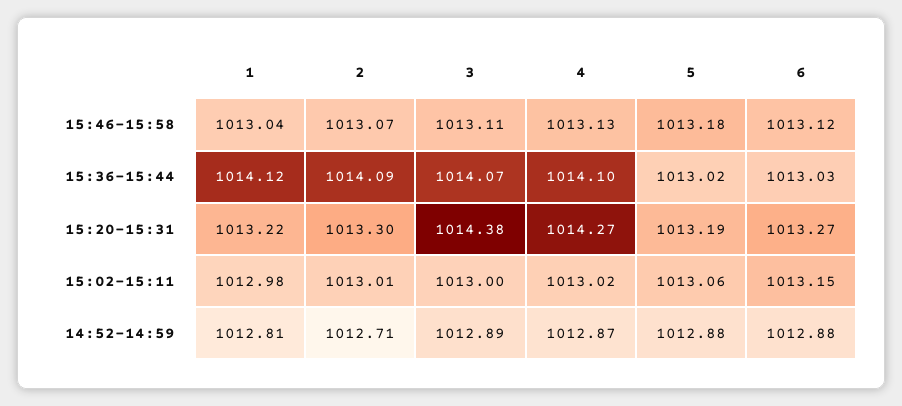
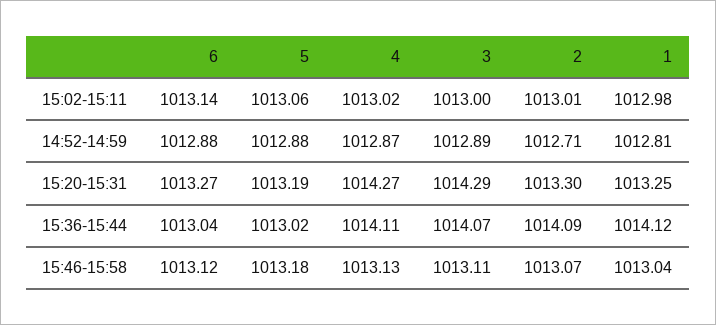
  {
    "1": {
      "15:46-15:58": 1013.04,
      "15:36-15:44": 1014.12,
-     "15:20-15:31": 1013.22,
+     "15:20-15:31": 1013.25,
      "15:02-15:11": 1012.98,
      "14:52-14:59": 1012.81
    },
    "2": {
      "15:46-15:58": 1013.07,
      "15:36-15:44": 1014.09,
      "15:20-15:31": 1013.3,
      "15:02-15:11": 1013.01,
      "14:52-14:59": 1012.71
    },
    "3": {
      "15:46-15:58": 1013.11,
      "15:36-15:44": 1014.07,
-     "15:20-15:31": 1014.38,
+     "15:20-15:31": 1014.29,
      "15:02-15:11": 1013,
      "14:52-14:59": 1012.89
    },
    "4": {
      "15:46-15:58": 1013.13,
-     "15:36-15:44": 1014.1,
+     "15:36-15:44": 1014.11,
      "15:20-15:31": 1014.27,
      "15:02-15:11": 1013.02,
      "14:52-14:59": 1012.87
    },
    "5": {
      "15:46-15:58": 1013.18,
      "15:36-15:44": 1013.02,
      "15:20-15:31": 1013.19,
      "15:02-15:11": 1013.06,
      "14:52-14:59": 1012.88
    },
    "6": {
      "15:46-15:58": 1013.12,
-     "15:36-15:44": 1013.03,
+     "15:36-15:44": 1013.04,
      "15:20-15:31": 1013.27,
-     "15:02-15:11": 1013.15,
+     "15:02-15:11": 1013.14,
      "14:52-14:59": 1012.88
    }
  }

